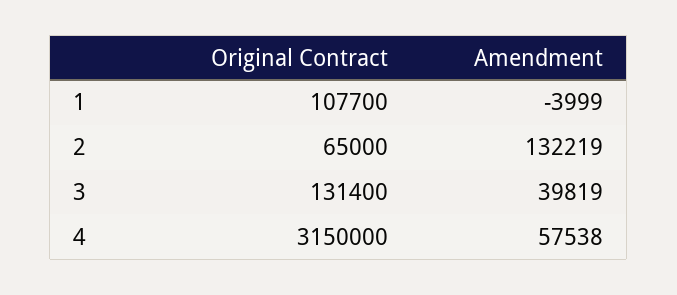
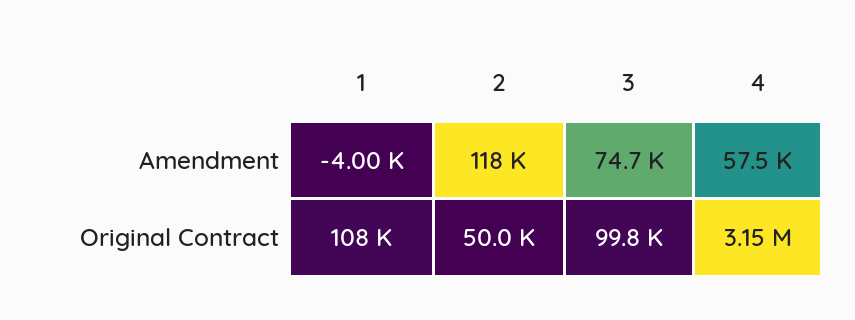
  {
    "Original Contract": {
      "1": 107700,
-     "2": 65000,
+     "2": 50000,
-     "3": 131400,
+     "3": 99800,
      "4": 3150000
    },
    "Amendment": {
      "1": -3999,
-     "2": 132219,
+     "2": 118000,
-     "3": 39819,
+     "3": 74700,
      "4": 57538
    }
  }

